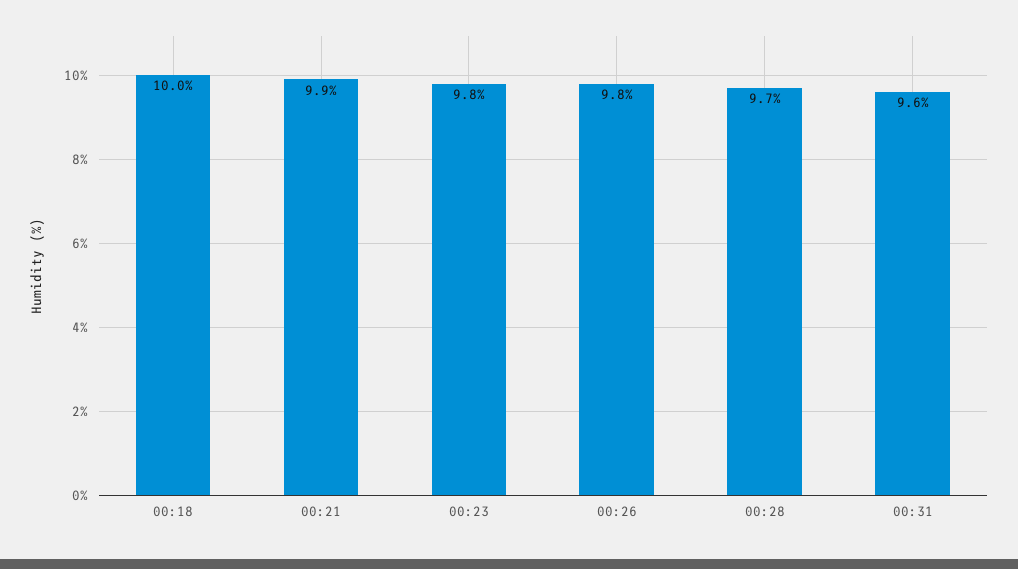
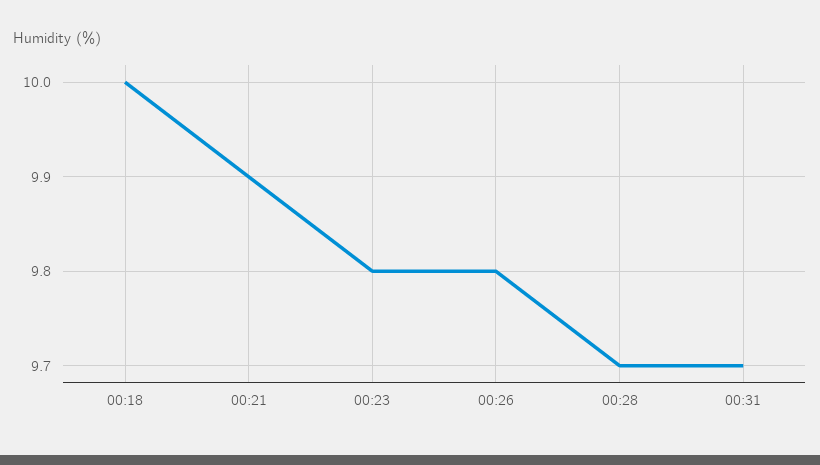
  {
    "00:18": 10,
    "00:21": 9.9,
    "00:23": 9.8,
    "00:26": 9.8,
    "00:28": 9.7,
-   "00:31": 9.6
+   "00:31": 9.7
  }

